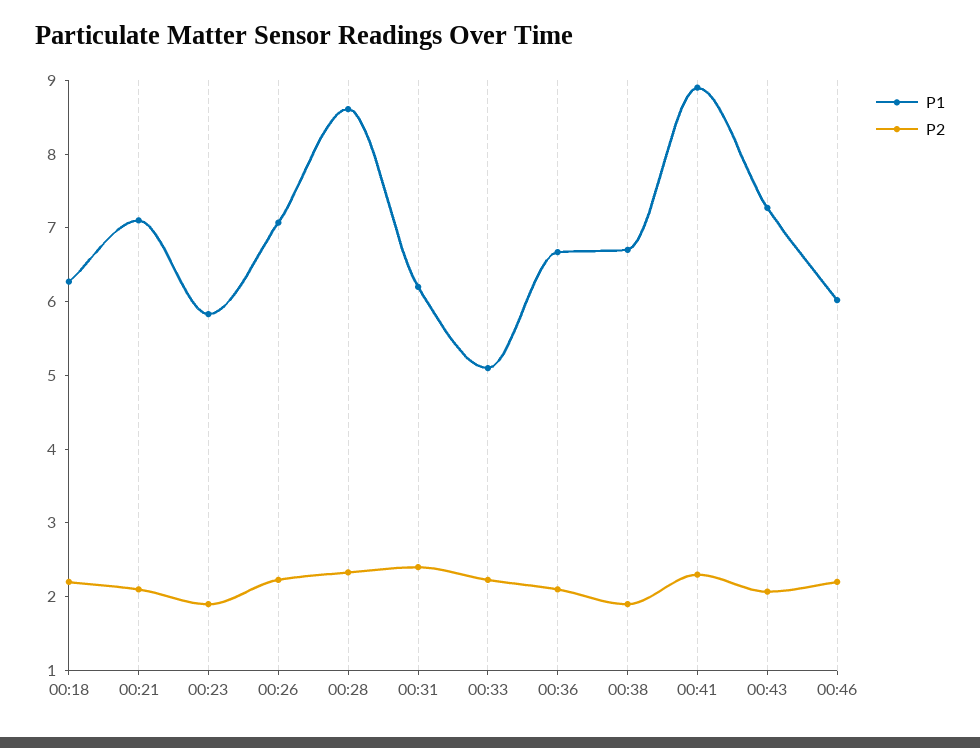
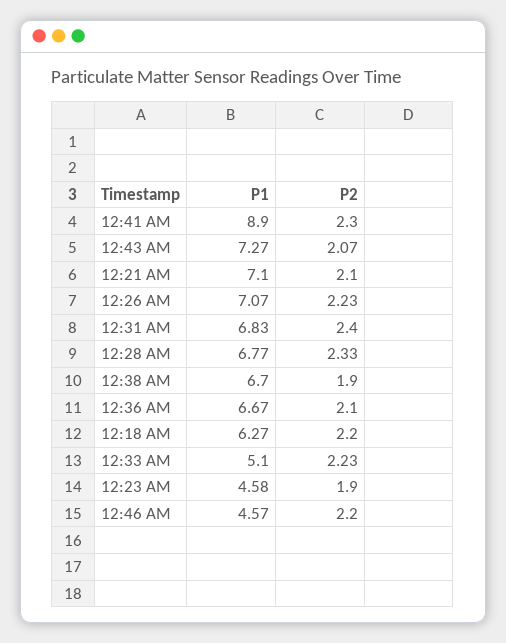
  {
    "P1": {
      "00:18": 6.27,
      "00:21": 7.1,
-     "00:23": 5.8,
+     "00:23": 4.58,
      "00:26": 7.07,
-     "00:28": 8.6,
+     "00:28": 6.77,
-     "00:31": 6.2,
+     "00:31": 6.83,
      "00:33": 5.1,
      "00:36": 6.67,
      "00:38": 6.7,
      "00:41": 8.9,
      "00:43": 7.27,
-     "00:46": 6
+     "00:46": 4.57
    },
    "P2": {
      "00:18": 2.2,
      "00:21": 2.1,
      "00:23": 1.9,
      "00:26": 2.23,
      "00:28": 2.33,
      "00:31": 2.4,
      "00:33": 2.23,
      "00:36": 2.1,
      "00:38": 1.9,
      "00:41": 2.3,
      "00:43": 2.07,
      "00:46": 2.2
    }
  }

